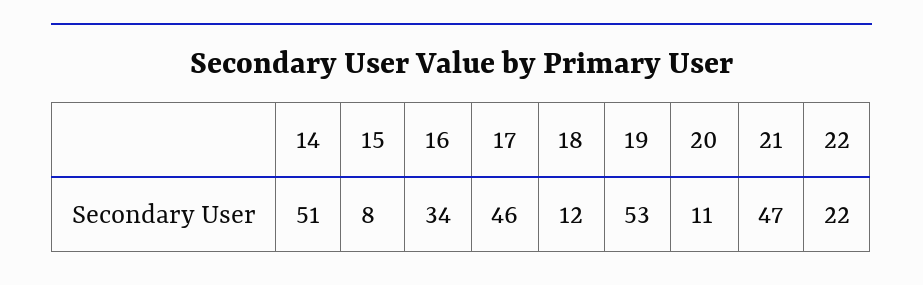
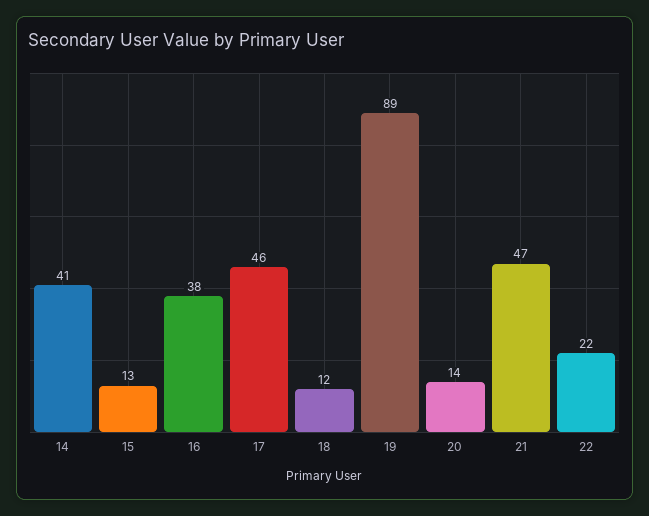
  {
-   "14": 51,
+   "14": 41,
-   "15": 8,
+   "15": 13,
-   "16": 34,
+   "16": 38,
    "17": 46,
    "18": 12,
-   "19": 53,
+   "19": 89,
-   "20": 11,
+   "20": 14,
    "21": 47,
    "22": 22
  }

